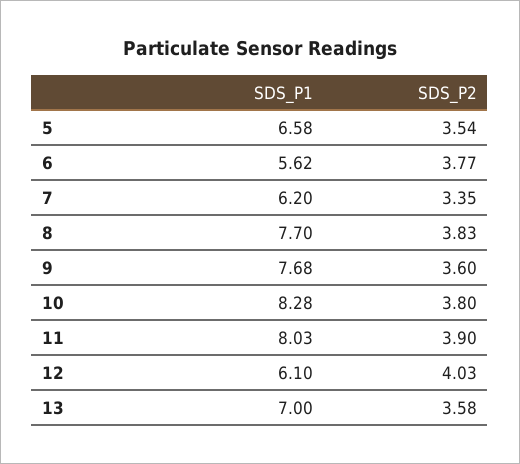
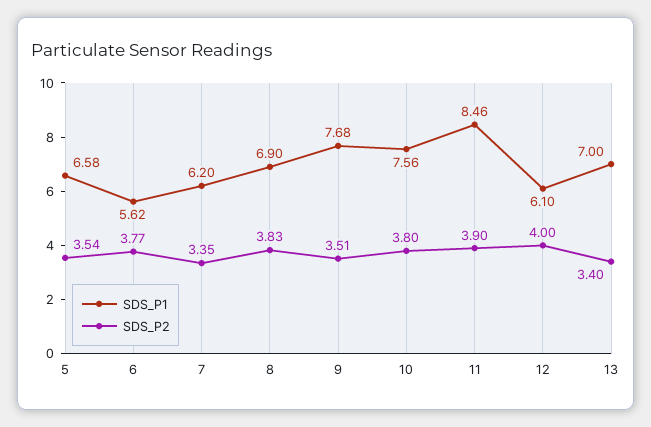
  {
    "SDS_P1": {
      "5": 6.58,
      "6": 5.62,
      "7": 6.2,
-     "8": 7.7,
+     "8": 6.9,
      "9": 7.68,
-     "10": 8.28,
+     "10": 7.56,
-     "11": 8.03,
+     "11": 8.46,
      "12": 6.1,
      "13": 7
    },
    "SDS_P2": {
      "5": 3.54,
      "6": 3.77,
      "7": 3.35,
      "8": 3.83,
-     "9": 3.6,
+     "9": 3.51,
      "10": 3.8,
      "11": 3.9,
-     "12": 4.03,
+     "12": 4,
-     "13": 3.58
+     "13": 3.4
    }
  }

